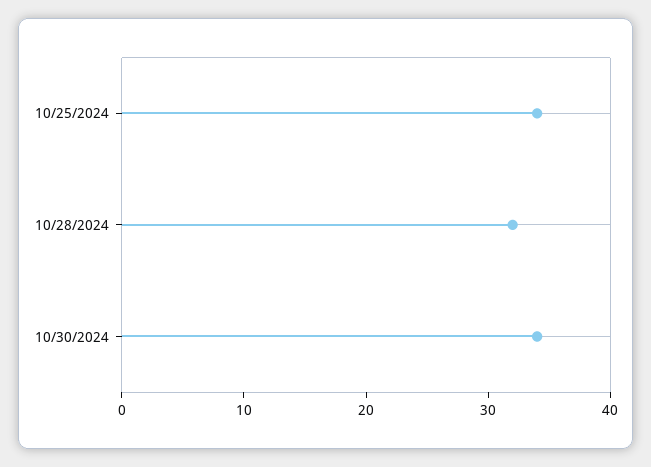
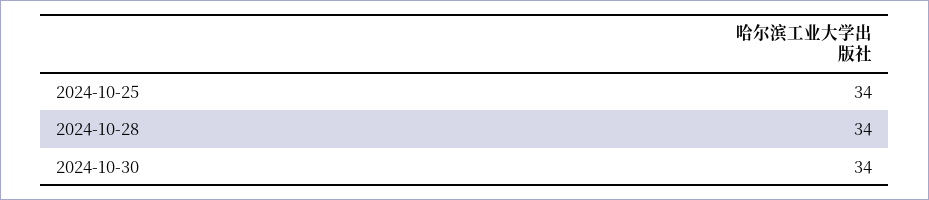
  {
    "10/25/2024": 34,
-   "10/28/2024": 32,
+   "10/28/2024": 34,
    "10/30/2024": 34
  }

